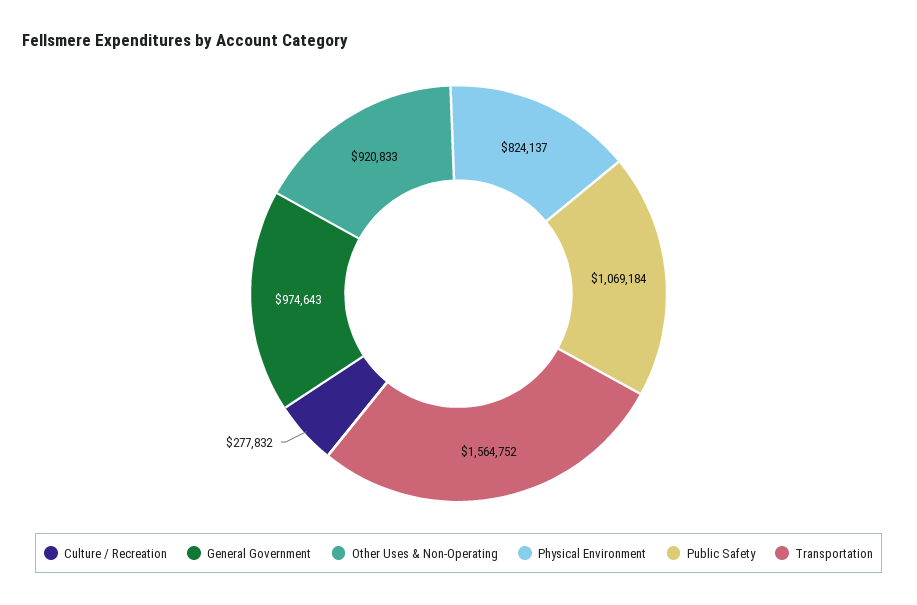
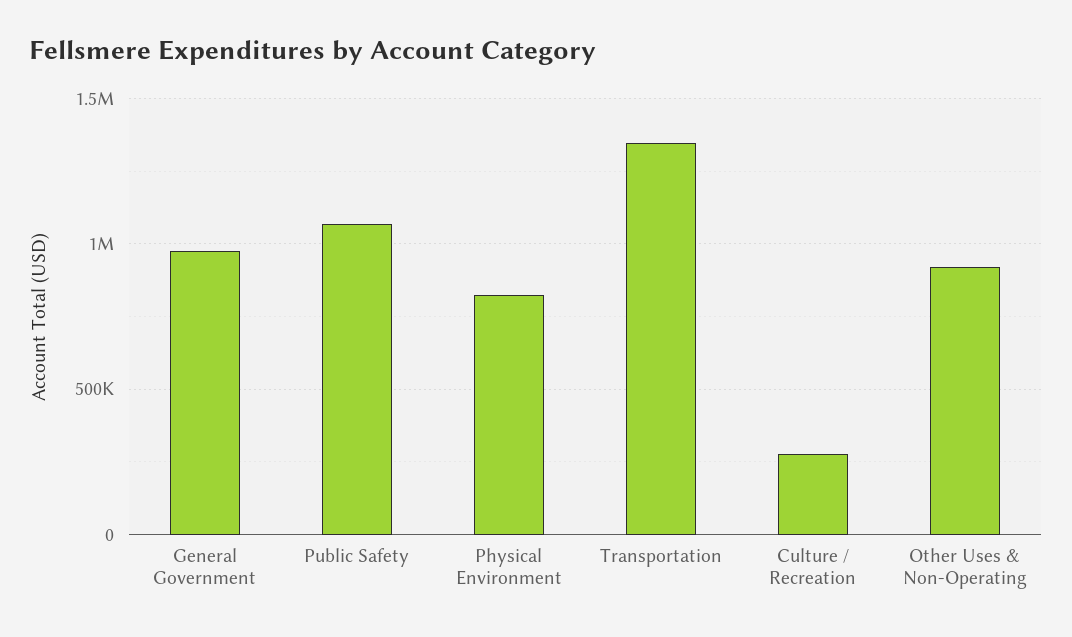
  {
    "Culture / Recreation": 277832,
    "General Government": 974643,
    "Other Uses & Non-Operating": 920833,
    "Physical Environment": 824137,
    "Public Safety": 1069184,
-   "Transportation": 1564752
+   "Transportation": 1350000
  }

